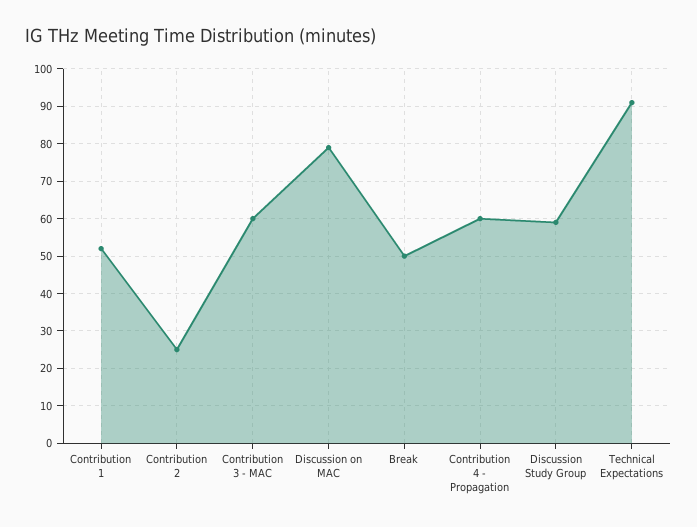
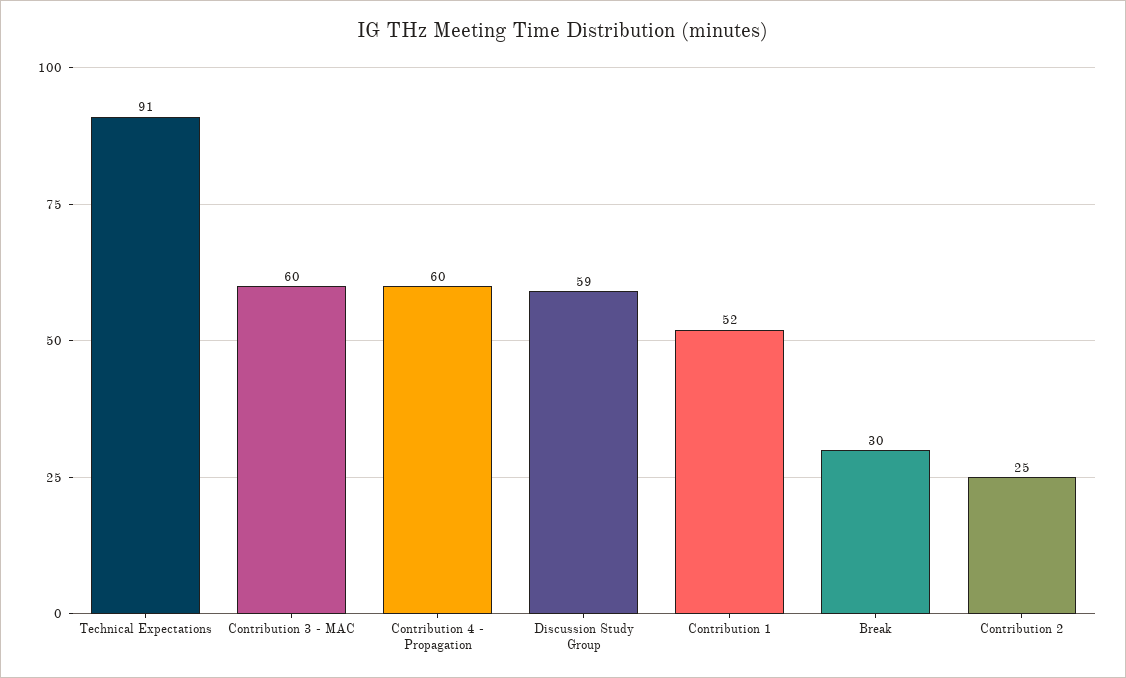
  {
    "Contribution 1": 52,
    "Contribution 2": 25,
    "Contribution 3 - MAC": 60,
-   "Discussion on MAC": 80,
-   "Break": 50,
+   "Break": 30,
    "Contribution 4 - Propagation": 60,
    "Discussion Study Group": 59,
    "Technical Expectations": 91
  }

